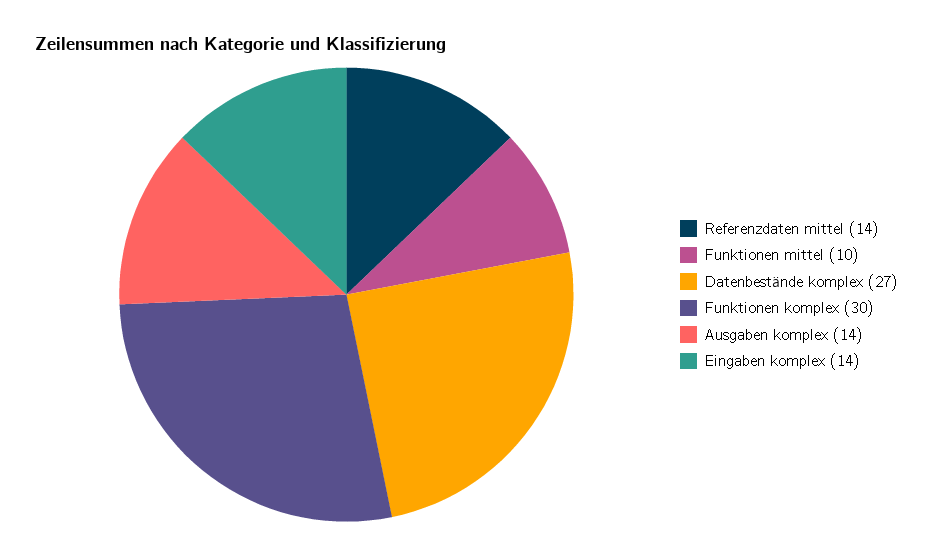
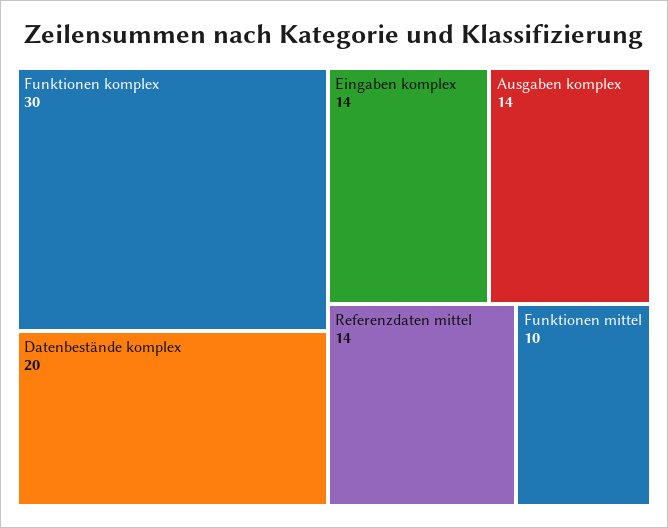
  {
    "Referenzdaten mittel": 14,
    "Funktionen mittel": 10,
-   "Datenbestände komplex": 27,
+   "Datenbestände komplex": 20,
    "Funktionen komplex": 30,
    "Ausgaben komplex": 14,
    "Eingaben komplex": 14
  }

